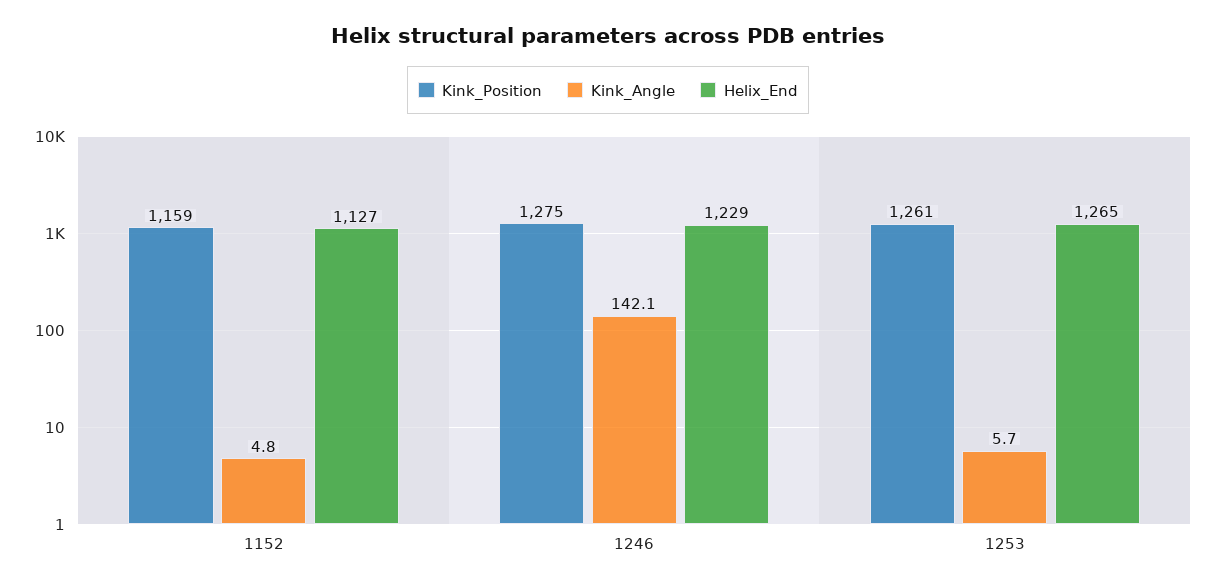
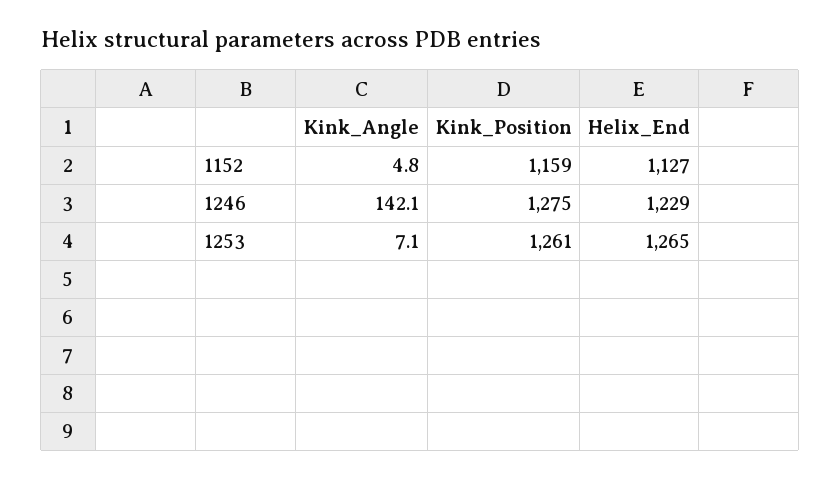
  {
    "Kink_Position": {
      "1152": 1159,
      "1246": 1275,
      "1253": 1261
    },
    "Kink_Angle": {
      "1152": 4.8,
      "1246": 142.1,
-     "1253": 5.7
+     "1253": 7.1
    },
    "Helix_End": {
      "1152": 1127,
      "1246": 1229,
      "1253": 1265
    }
  }

